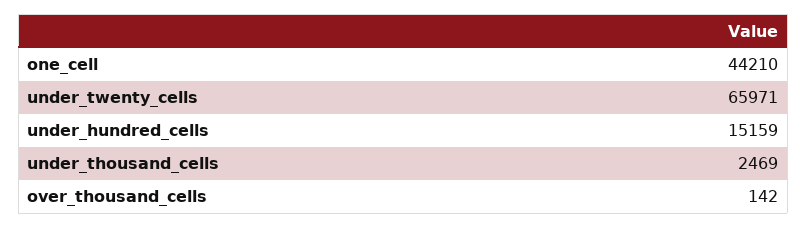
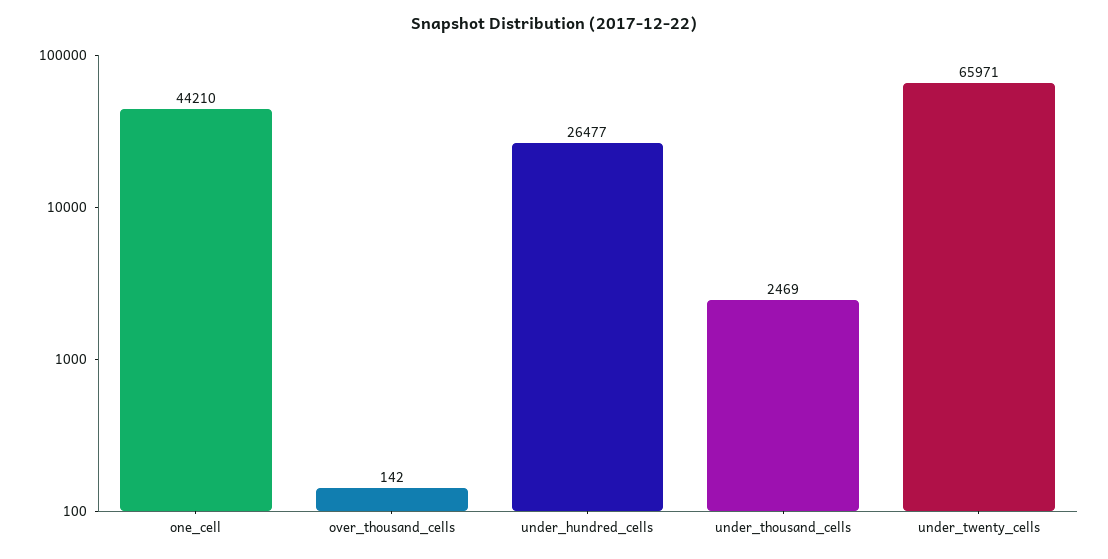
  {
    "one_cell": 44210,
    "under_twenty_cells": 65971,
-   "under_hundred_cells": 15159,
+   "under_hundred_cells": 26477,
    "under_thousand_cells": 2469,
    "over_thousand_cells": 142
  }

